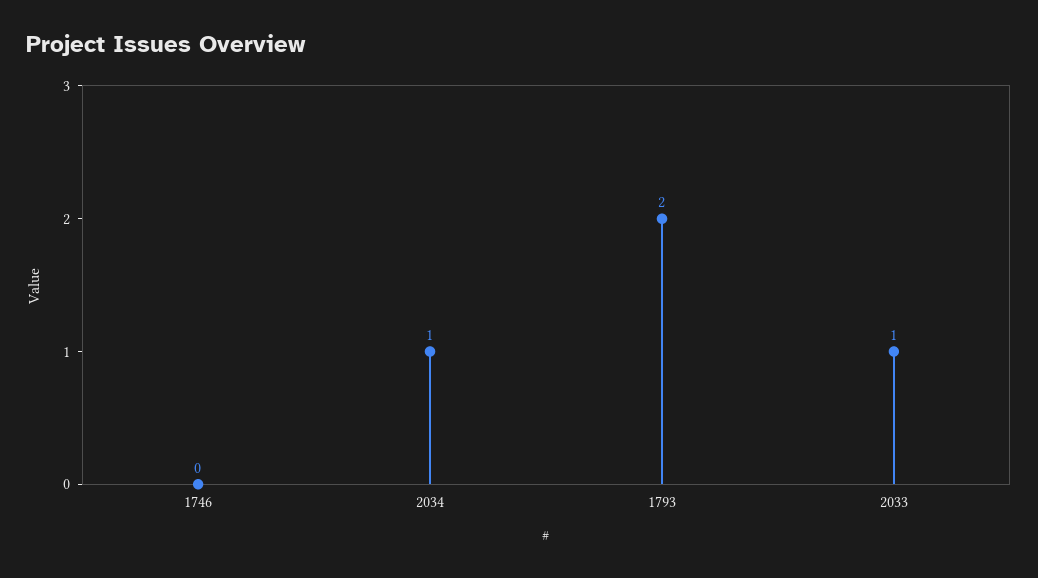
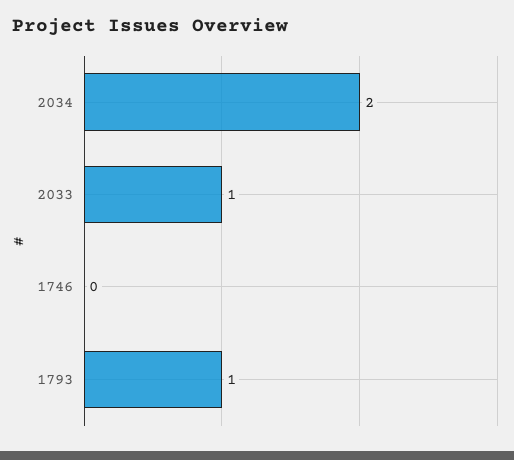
  {
    "1746": 0,
-   "2034": 1,
+   "2034": 2,
-   "1793": 2,
+   "1793": 1,
    "2033": 1
  }

